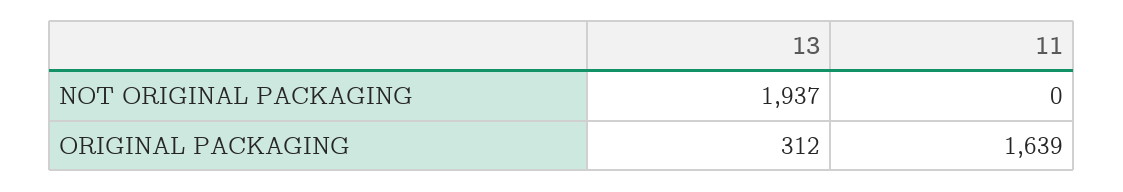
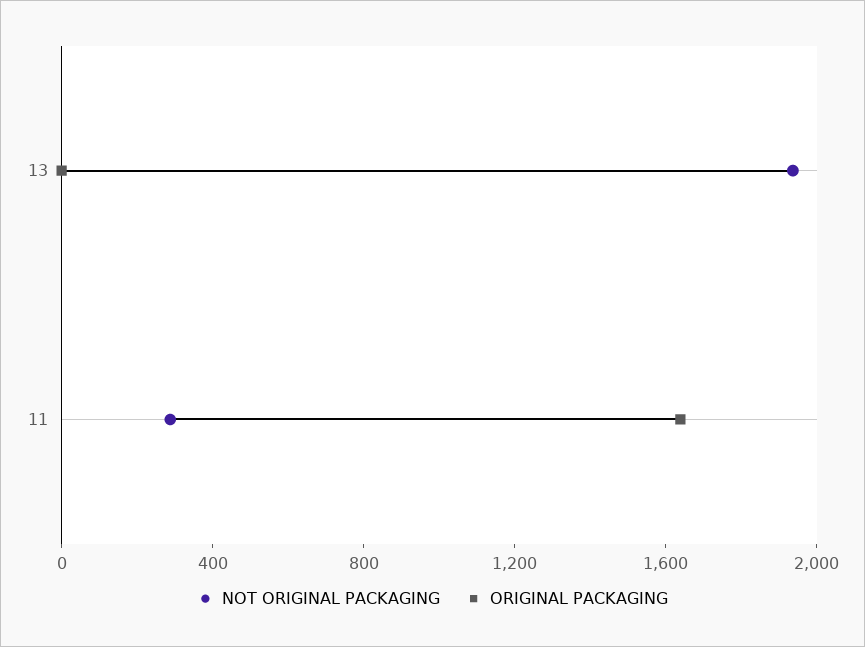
  {
    "NOT ORIGINAL PACKAGING": {
      "13": 1937,
-     "11": 0
+     "11": 300
    },
    "ORIGINAL PACKAGING": {
-     "13": 312,
+     "13": 0,
      "11": 1639
    }
  }

